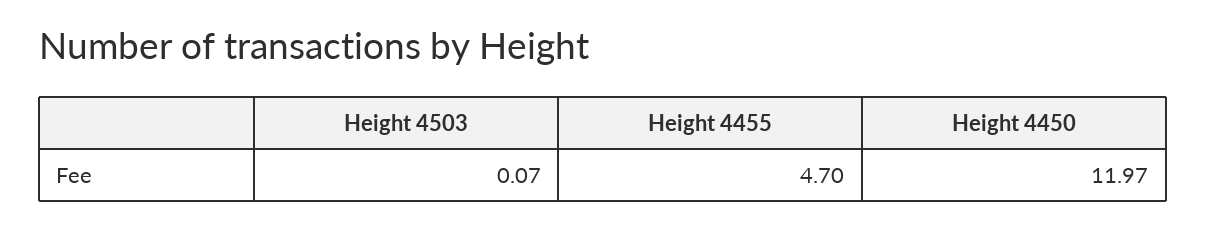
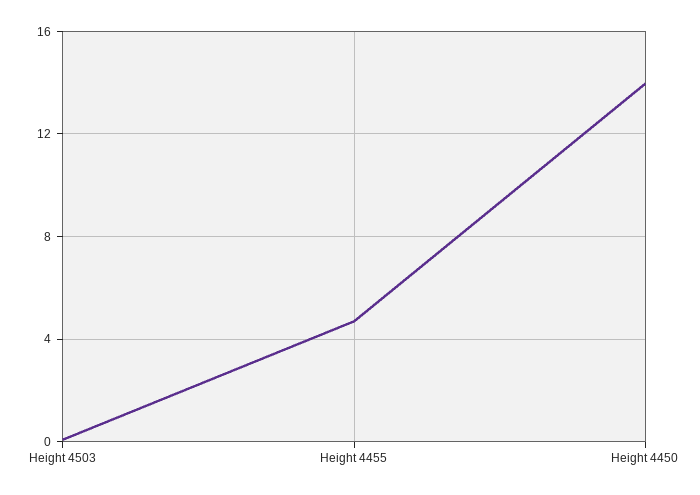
  {
    "Height 4503": 0.07,
    "Height 4455": 4.7,
-   "Height 4450": 11.97
+   "Height 4450": 14
  }

